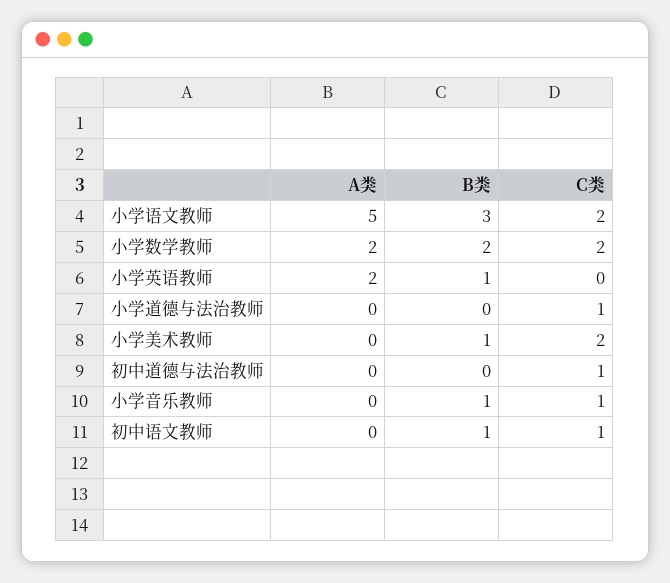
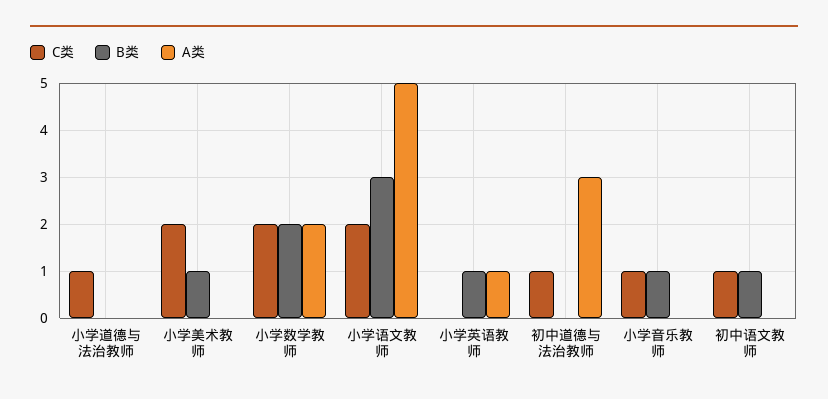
  {
    "A类": {
      "小学语文教师": 5,
      "小学数学教师": 2,
-     "小学英语教师": 2,
+     "小学英语教师": 1,
      "小学道德与法治教师": 0,
      "小学美术教师": 0,
-     "初中道德与法治教师": 0,
+     "初中道德与法治教师": 3,
      "小学音乐教师": 0,
      "初中语文教师": 0
    },
    "B类": {
      "小学语文教师": 3,
      "小学数学教师": 2,
      "小学英语教师": 1,
      "小学道德与法治教师": 0,
      "小学美术教师": 1,
      "初中道德与法治教师": 0,
      "小学音乐教师": 1,
      "初中语文教师": 1
    },
    "C类": {
      "小学语文教师": 2,
      "小学数学教师": 2,
      "小学英语教师": 0,
      "小学道德与法治教师": 1,
      "小学美术教师": 2,
      "初中道德与法治教师": 1,
      "小学音乐教师": 1,
      "初中语文教师": 1
    }
  }

